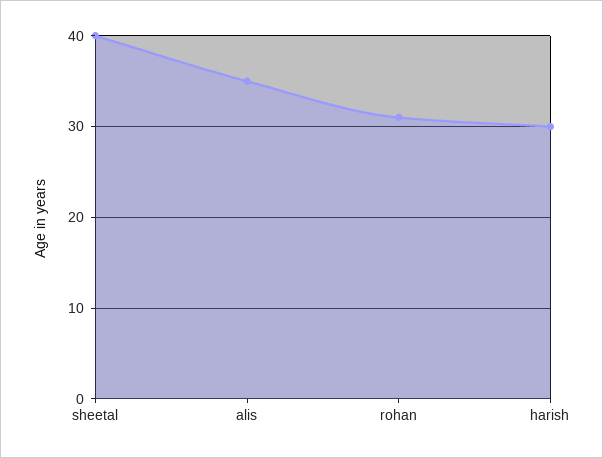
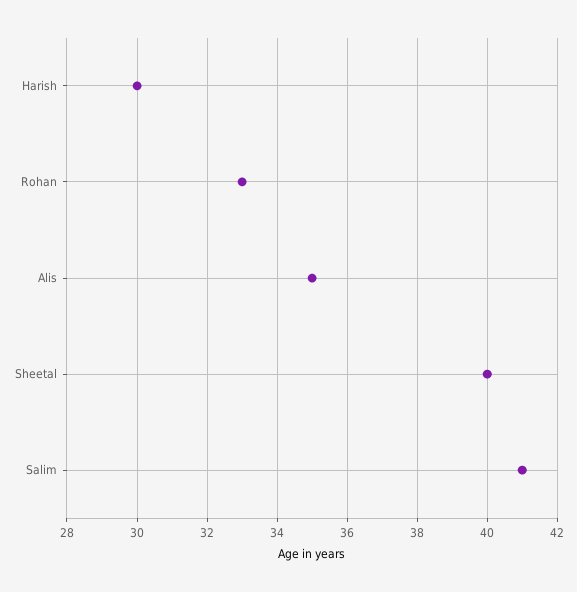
  {
    "sheetal": 40,
    "alis": 35,
-   "rohan": 31,
+   "rohan": 33,
-   "harish": 30
+   "harish": 30,
+   "Salim": 41
  }

